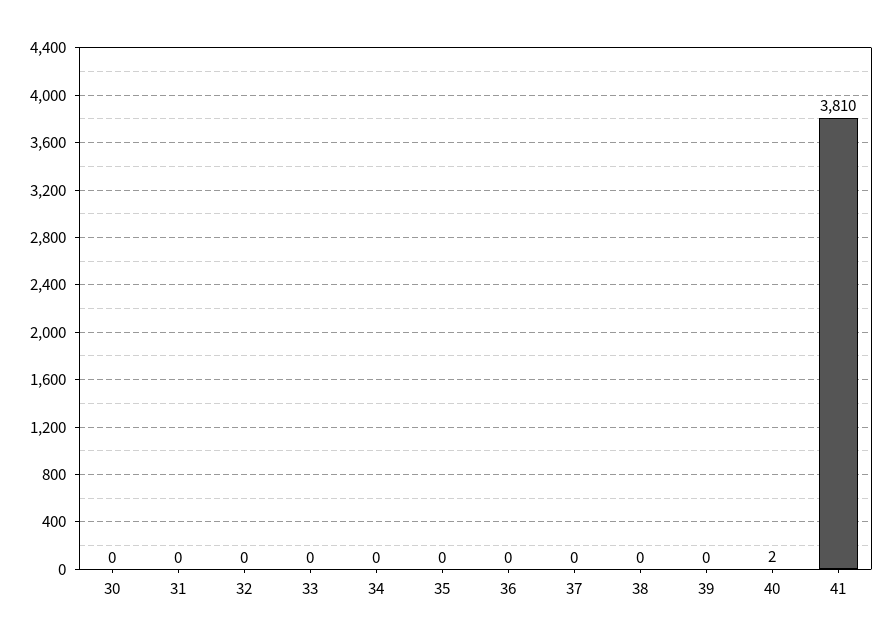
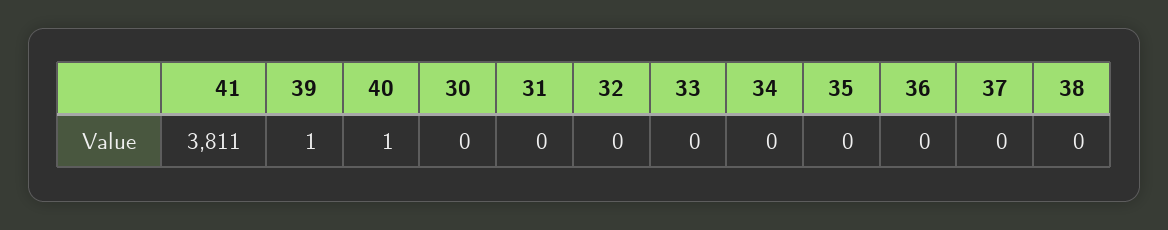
  {
    "30": 0,
    "31": 0,
    "32": 0,
    "33": 0,
    "34": 0,
    "35": 0,
    "36": 0,
    "37": 0,
    "38": 0,
-   "39": 0,
+   "39": 1,
-   "40": 2,
+   "40": 1,
-   "41": 3810
+   "41": 3811
  }

